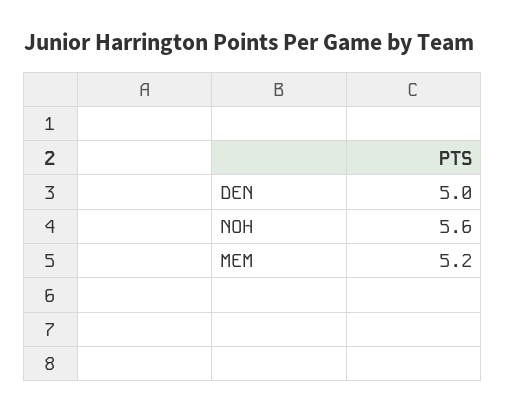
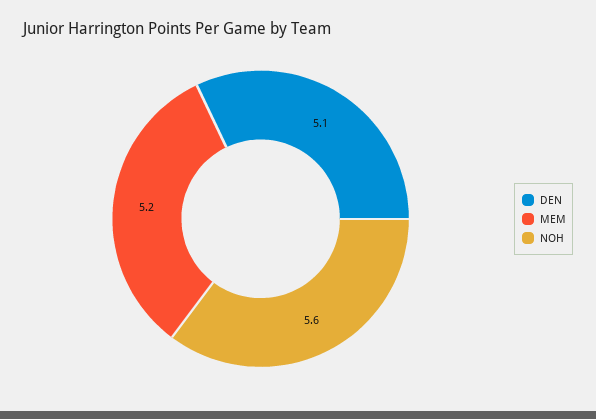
  {
-   "DEN": 5,
+   "DEN": 5.1,
    "NOH": 5.6,
    "MEM": 5.2
  }

